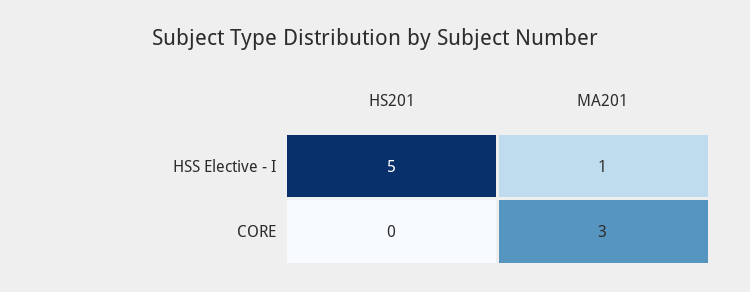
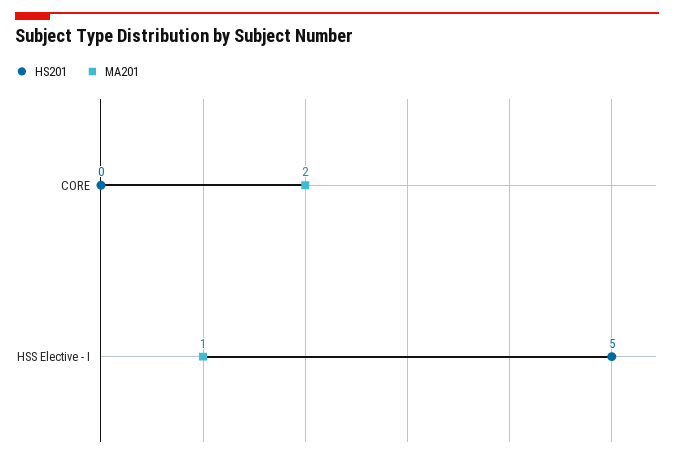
  {
    "HS201": {
      "HSS Elective - I": 5,
      "CORE": 0
    },
    "MA201": {
      "HSS Elective - I": 1,
-     "CORE": 3
+     "CORE": 2
    }
  }

